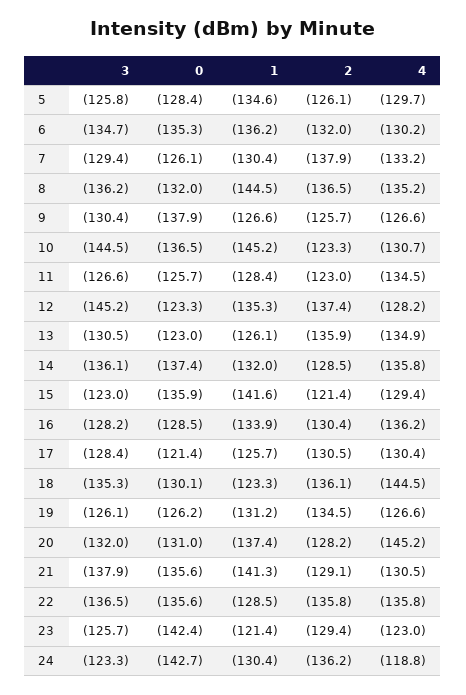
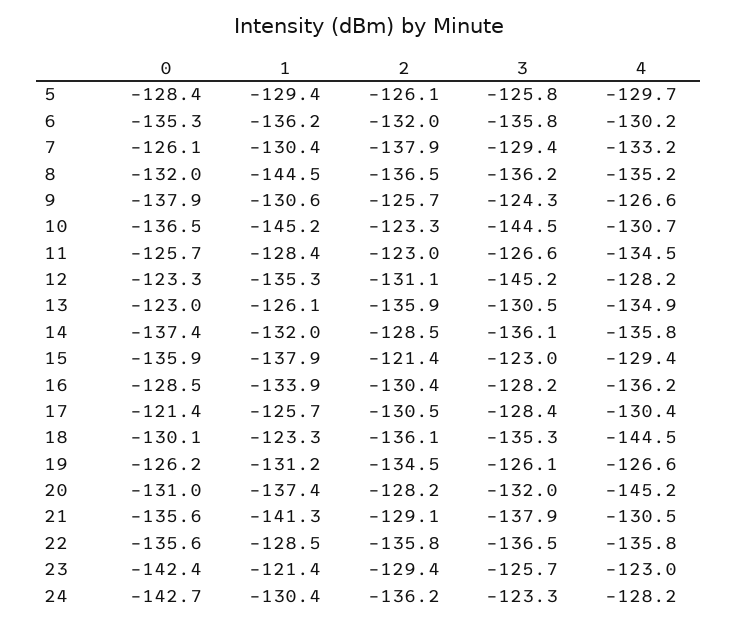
  {
    "3": {
      "5": -125.8,
-     "6": -134.7,
+     "6": -135.8,
      "7": -129.4,
      "8": -136.2,
-     "9": -130.4,
+     "9": -124.3,
      "10": -144.5,
      "11": -126.6,
      "12": -145.2,
      "13": -130.5,
      "14": -136.1,
      "15": -123,
      "16": -128.2,
      "17": -128.4,
      "18": -135.3,
      "19": -126.1,
      "20": -132,
      "21": -137.9,
      "22": -136.5,
      "23": -125.7,
      "24": -123.3
    },
    "0": {
      "5": -128.4,
      "6": -135.3,
      "7": -126.1,
      "8": -132,
      "9": -137.9,
      "10": -136.5,
      "11": -125.7,
      "12": -123.3,
      "13": -123,
      "14": -137.4,
      "15": -135.9,
      "16": -128.5,
      "17": -121.4,
      "18": -130.1,
      "19": -126.2,
      "20": -131,
      "21": -135.6,
      "22": -135.6,
      "23": -142.4,
      "24": -142.7
    },
    "1": {
-     "5": -134.6,
+     "5": -129.4,
      "6": -136.2,
      "7": -130.4,
      "8": -144.5,
-     "9": -126.6,
+     "9": -130.6,
      "10": -145.2,
      "11": -128.4,
      "12": -135.3,
      "13": -126.1,
      "14": -132,
-     "15": -141.6,
+     "15": -137.9,
      "16": -133.9,
      "17": -125.7,
      "18": -123.3,
      "19": -131.2,
      "20": -137.4,
      "21": -141.3,
      "22": -128.5,
      "23": -121.4,
      "24": -130.4
    },
    "2": {
      "5": -126.1,
      "6": -132,
      "7": -137.9,
      "8": -136.5,
      "9": -125.7,
      "10": -123.3,
      "11": -123,
-     "12": -137.4,
+     "12": -131.1,
      "13": -135.9,
      "14": -128.5,
      "15": -121.4,
      "16": -130.4,
      "17": -130.5,
      "18": -136.1,
      "19": -134.5,
      "20": -128.2,
      "21": -129.1,
      "22": -135.8,
      "23": -129.4,
      "24": -136.2
    },
    "4": {
      "5": -129.7,
      "6": -130.2,
      "7": -133.2,
      "8": -135.2,
      "9": -126.6,
      "10": -130.7,
      "11": -134.5,
      "12": -128.2,
      "13": -134.9,
      "14": -135.8,
      "15": -129.4,
      "16": -136.2,
      "17": -130.4,
      "18": -144.5,
      "19": -126.6,
      "20": -145.2,
      "21": -130.5,
      "22": -135.8,
      "23": -123,
-     "24": -118.8
+     "24": -128.2
    }
  }

